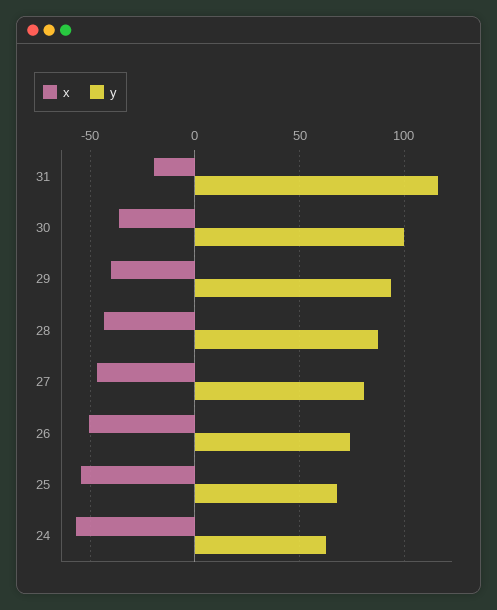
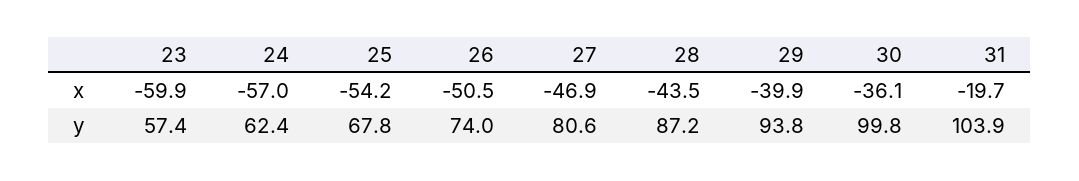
  {
    "x": {
      "31": -19.7,
      "30": -36.1,
      "29": -39.9,
      "28": -43.5,
      "27": -46.9,
      "26": -50.5,
      "25": -54.2,
-     "24": -57
+     "24": -57,
+     "23": -59.9
    },
    "y": {
-     "31": 115,
+     "31": 103.9,
      "30": 99.8,
      "29": 93.8,
      "28": 87.2,
      "27": 80.6,
      "26": 74,
      "25": 67.8,
-     "24": 62.4
+     "24": 62.4,
+     "23": 57.4
    }
  }

